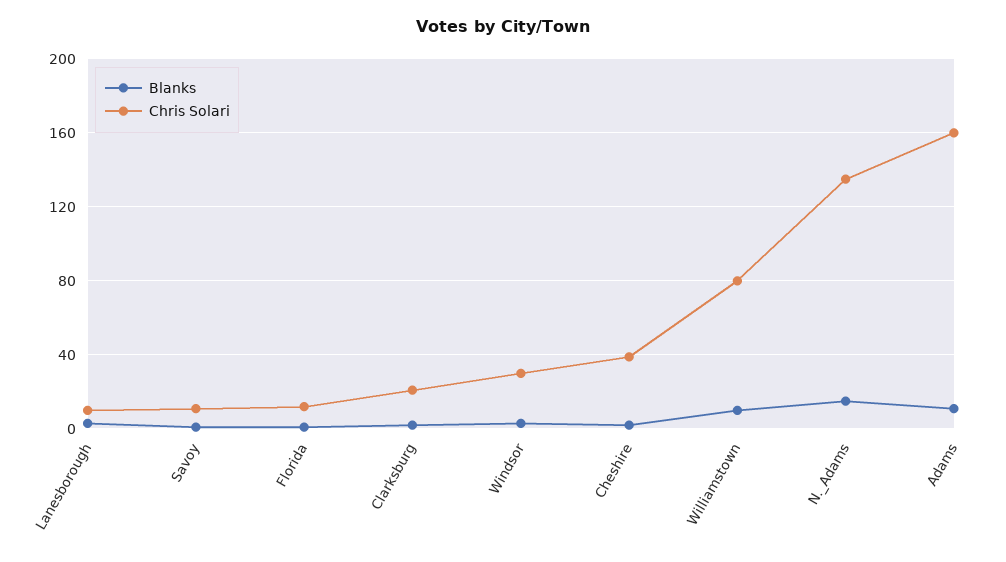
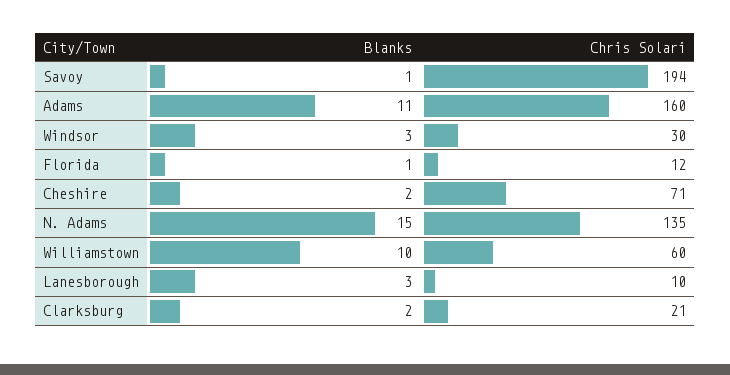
  {
    "Blanks": {
      "Lanesborough": 3,
      "Savoy": 1,
      "Florida": 1,
      "Clarksburg": 2,
      "Windsor": 3,
      "Cheshire": 2,
      "Williamstown": 10,
      "N._Adams": 15,
      "Adams": 11
    },
    "Chris Solari": {
      "Lanesborough": 10,
-     "Savoy": 10,
+     "Savoy": 194,
      "Florida": 12,
      "Clarksburg": 21,
      "Windsor": 30,
-     "Cheshire": 40,
+     "Cheshire": 71,
-     "Williamstown": 80,
+     "Williamstown": 60,
      "N._Adams": 135,
      "Adams": 160
    }
  }

